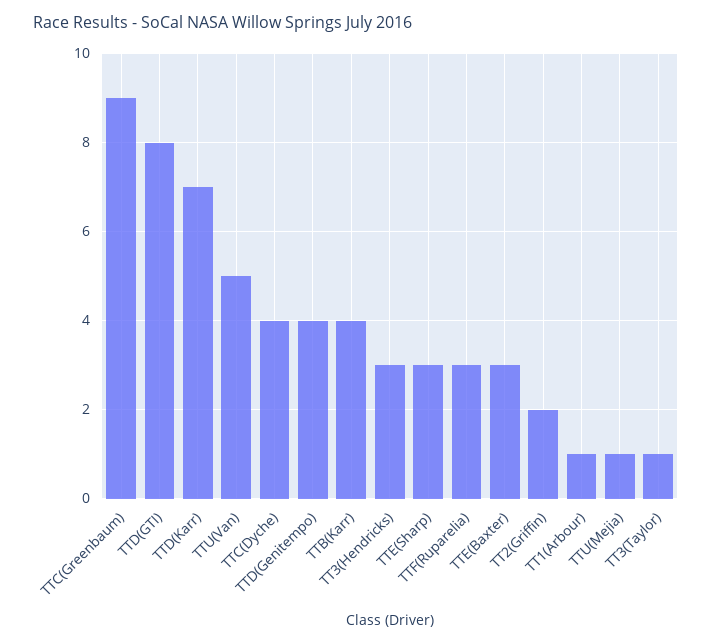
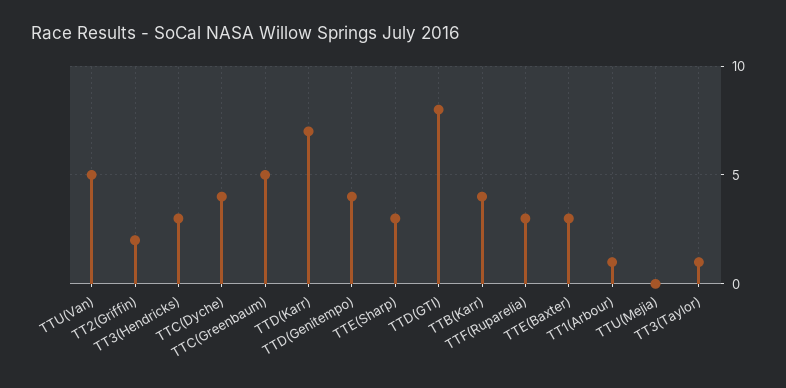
  {
-   "TTC(Greenbaum)": 9,
+   "TTC(Greenbaum)": 5,
    "TTD(GTI)": 8,
    "TTD(Karr)": 7,
    "TTU(Van)": 5,
    "TTC(Dyche)": 4,
    "TTD(Genitempo)": 4,
    "TTB(Karr)": 4,
    "TT3(Hendricks)": 3,
    "TTE(Sharp)": 3,
    "TTF(Ruparelia)": 3,
    "TTE(Baxter)": 3,
    "TT2(Griffin)": 2,
    "TT1(Arbour)": 1,
-   "TTU(Mejia)": 1,
+   "TTU(Mejia)": 0,
    "TT3(Taylor)": 1
  }

